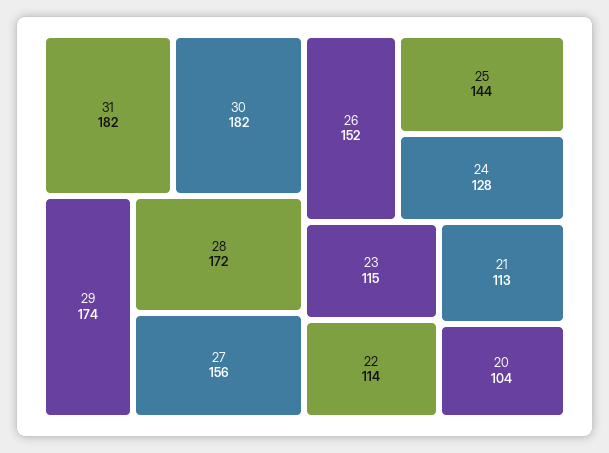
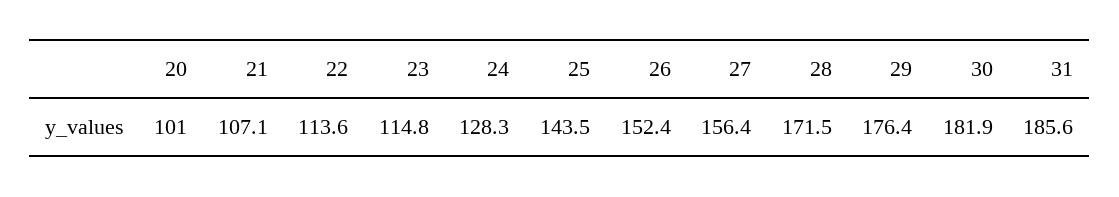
  {
-   "31": 182,
+   "31": 185.6,
    "30": 181.9,
-   "29": 174,
+   "29": 176.4,
    "28": 171.5,
    "27": 156.4,
    "26": 152.4,
    "25": 143.5,
    "24": 128.3,
    "23": 114.8,
    "22": 113.6,
-   "21": 113,
+   "21": 107.1,
-   "20": 104
+   "20": 101
  }

